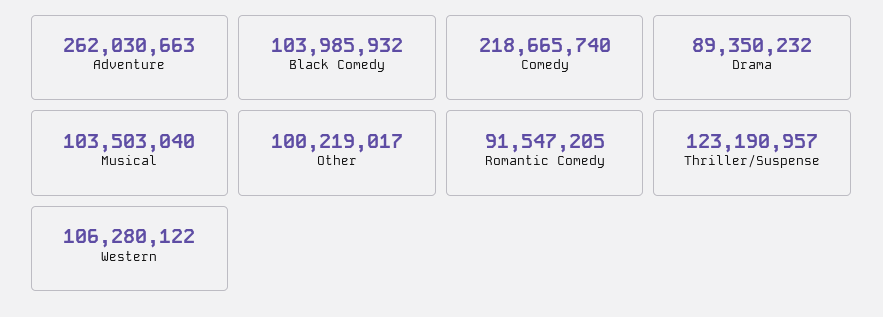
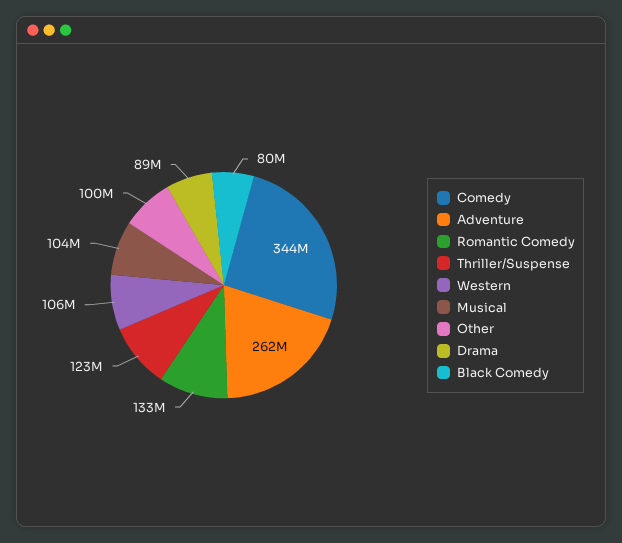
  {
    "Adventure": 262030663,
-   "Black Comedy": 103985932,
+   "Black Comedy": 80000000,
-   "Comedy": 218665740,
+   "Comedy": 344000000,
    "Drama": 89350232,
    "Musical": 103503040,
    "Other": 100219017,
-   "Romantic Comedy": 91547205,
+   "Romantic Comedy": 133000000,
    "Thriller/Suspense": 123190957,
    "Western": 106280122
  }

